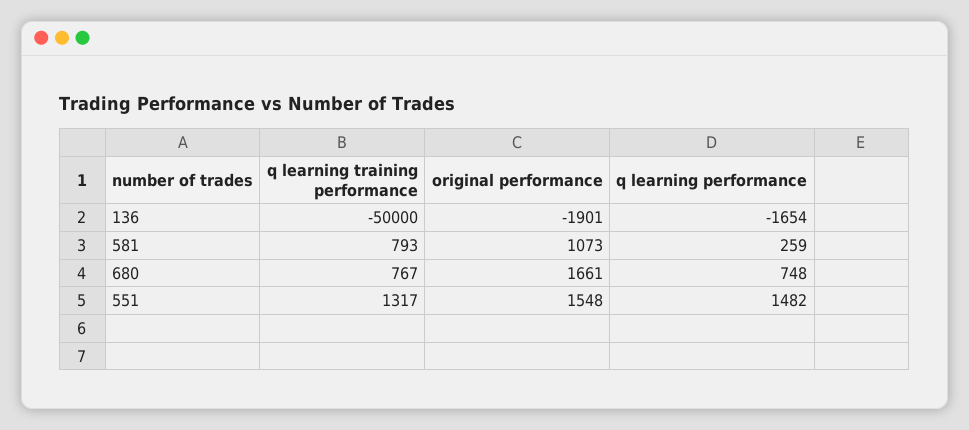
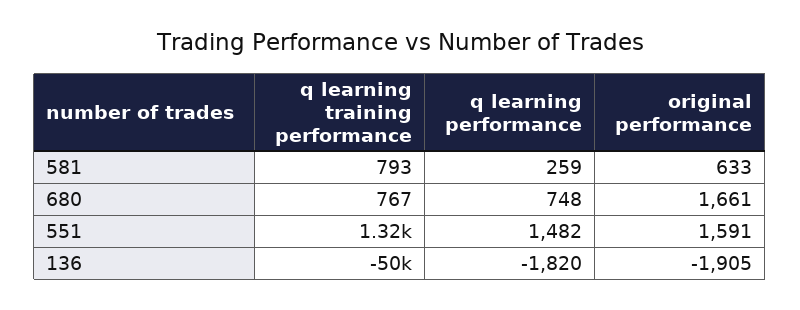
  {
    "q learning training performance": {
      "136": -50000,
      "581": 793,
      "680": 767,
      "551": 1317
    },
    "original performance": {
-     "136": -1901,
+     "136": -1905,
-     "581": 1073,
+     "581": 633,
      "680": 1661,
-     "551": 1548
+     "551": 1591
    },
    "q learning performance": {
-     "136": -1654,
+     "136": -1820,
      "581": 259,
      "680": 748,
      "551": 1482
    }
  }

